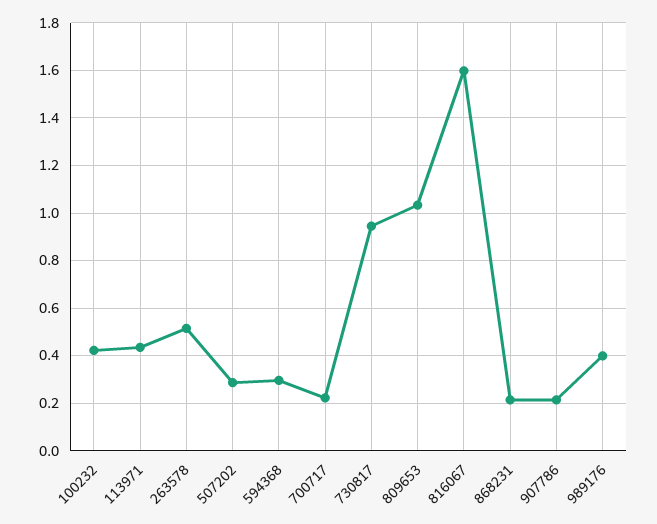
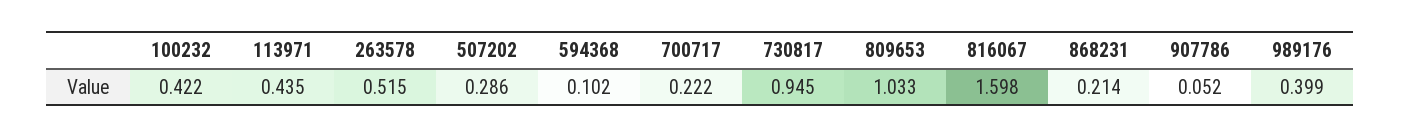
  {
    "100232": 0.422,
    "113971": 0.435,
    "263578": 0.515,
    "507202": 0.286,
-   "594368": 0.3,
+   "594368": 0.102,
    "700717": 0.222,
    "730817": 0.945,
    "809653": 1.033,
    "816067": 1.598,
    "868231": 0.214,
-   "907786": 0.2,
+   "907786": 0.052,
    "989176": 0.399
  }

